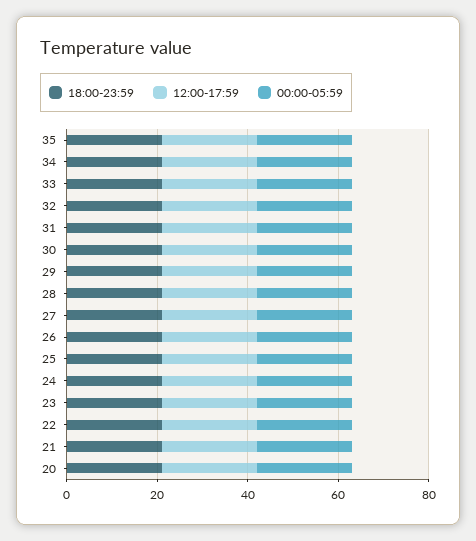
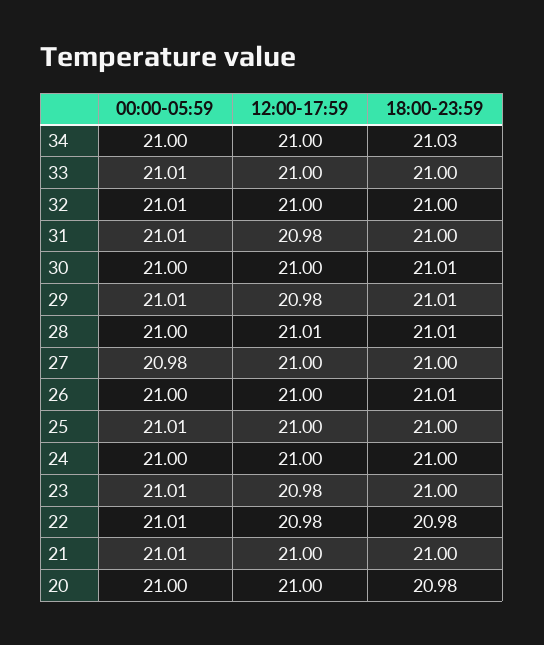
  {
    "18:00-23:59": {
-     "35": 20,
      "34": 21.03,
      "33": 21,
      "32": 21,
      "31": 21,
      "30": 21.01,
      "29": 21.01,
      "28": 21.01,
      "27": 21,
      "26": 21.01,
      "25": 21,
      "24": 21,
      "23": 21,
      "22": 20.98,
      "21": 21,
      "20": 20.98
    },
    "12:00-17:59": {
-     "35": 20,
      "34": 21,
      "33": 21,
      "32": 21,
      "31": 20.98,
      "30": 21,
      "29": 20.98,
      "28": 21.01,
      "27": 21,
      "26": 21,
      "25": 21,
      "24": 21,
      "23": 20.98,
      "22": 20.98,
      "21": 21,
      "20": 21
    },
    "00:00-05:59": {
-     "35": 20,
      "34": 21,
      "33": 21.01,
      "32": 21.01,
      "31": 21.01,
      "30": 21,
      "29": 21.01,
      "28": 21,
      "27": 20.98,
      "26": 21,
      "25": 21.01,
      "24": 21,
      "23": 21.01,
      "22": 21.01,
      "21": 21.01,
      "20": 21
    }
  }

